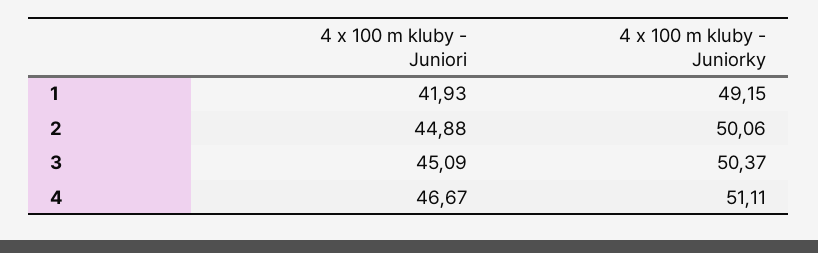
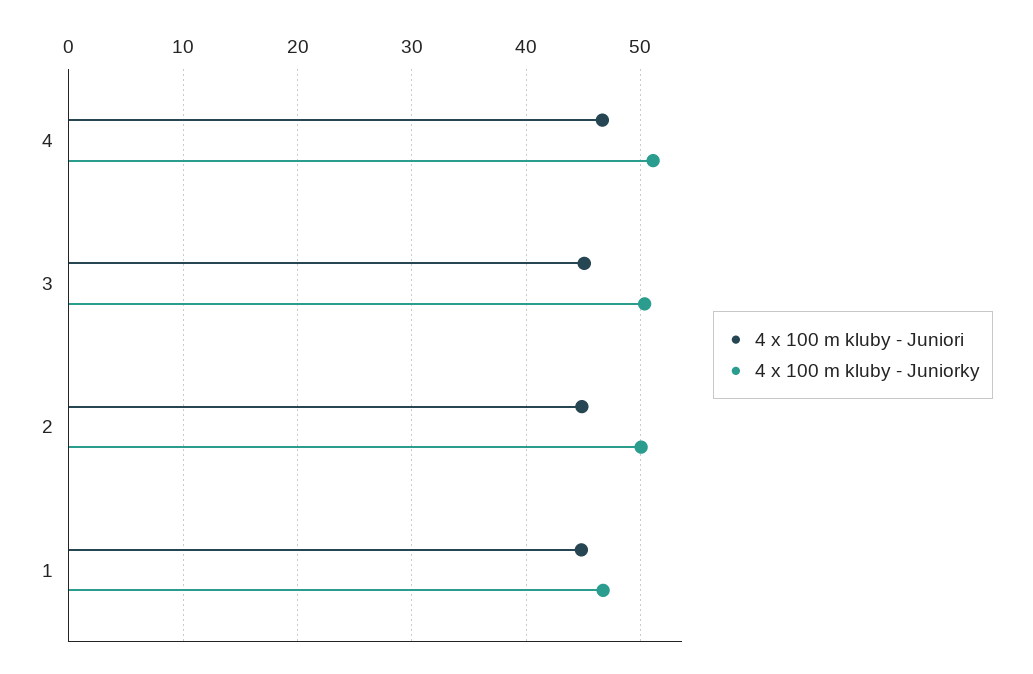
  {
    "4 x 100 m kluby - Juniori": {
-     "1": 41.93,
+     "1": 45,
      "2": 44.88,
      "3": 45.09,
      "4": 46.67
    },
    "4 x 100 m kluby - Juniorky": {
-     "1": 49.15,
+     "1": 47,
      "2": 50.06,
      "3": 50.37,
      "4": 51.11
    }
  }

